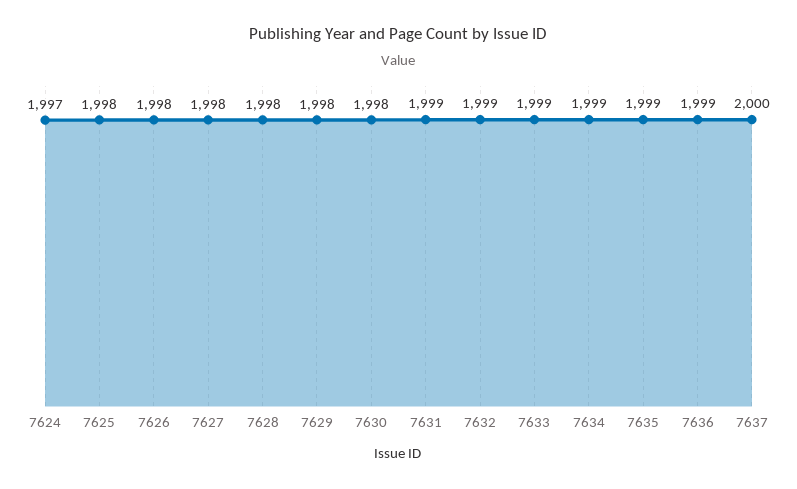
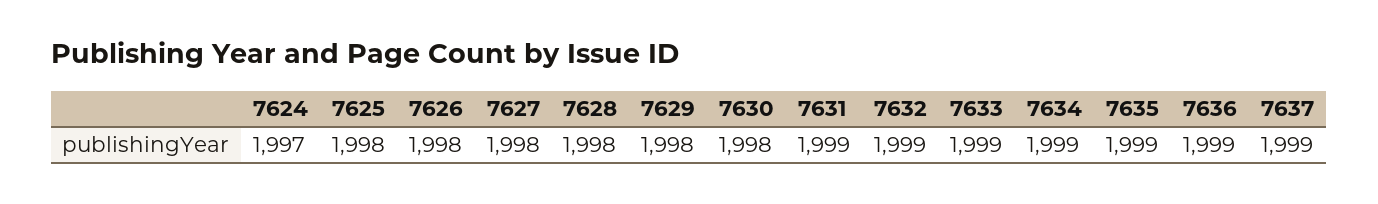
  {
    "7624": 1997,
    "7625": 1998,
    "7626": 1998,
    "7627": 1998,
    "7628": 1998,
    "7629": 1998,
    "7630": 1998,
    "7631": 1999,
    "7632": 1999,
    "7633": 1999,
    "7634": 1999,
    "7635": 1999,
    "7636": 1999,
-   "7637": 2000
+   "7637": 1999
  }

